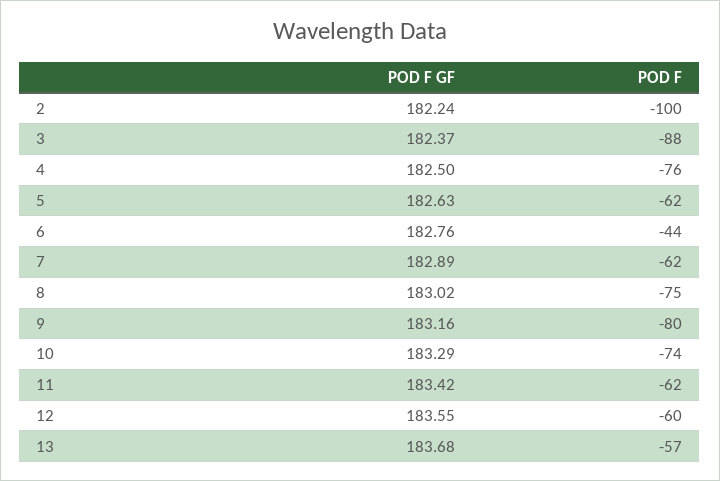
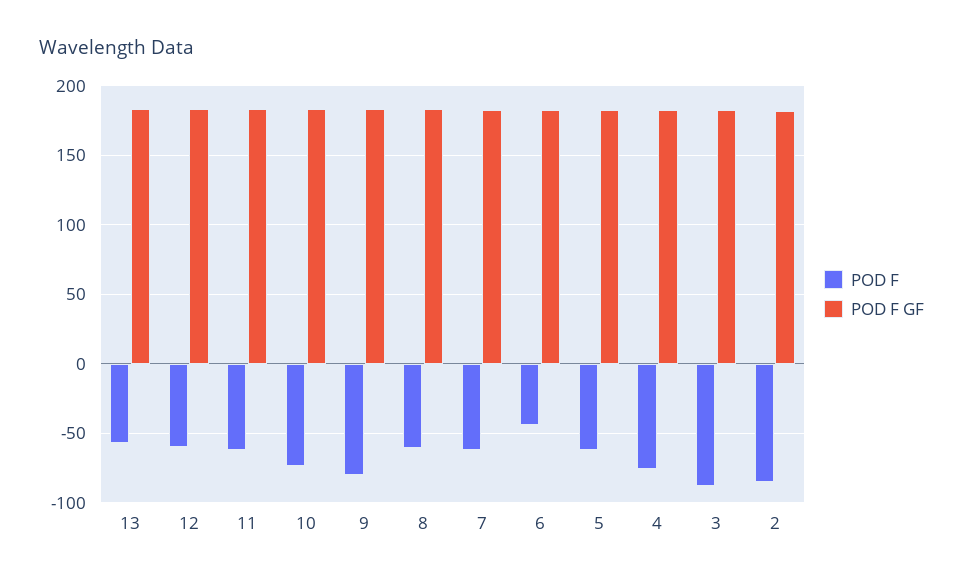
  {
    "POD F GF": {
      "2": 182.24,
      "3": 182.37,
      "4": 182.5,
      "5": 182.63,
      "6": 182.76,
      "7": 182.89,
      "8": 183.02,
      "9": 183.16,
      "10": 183.29,
      "11": 183.42,
      "12": 183.55,
      "13": 183.68
    },
    "POD F": {
-     "2": -100,
+     "2": -85,
      "3": -88,
      "4": -76,
      "5": -62,
      "6": -44,
      "7": -62,
-     "8": -75,
+     "8": -60,
      "9": -80,
      "10": -74,
      "11": -62,
      "12": -60,
      "13": -57
    }
  }

